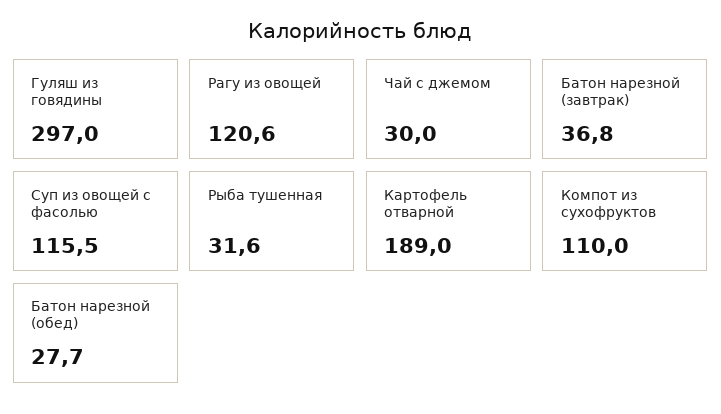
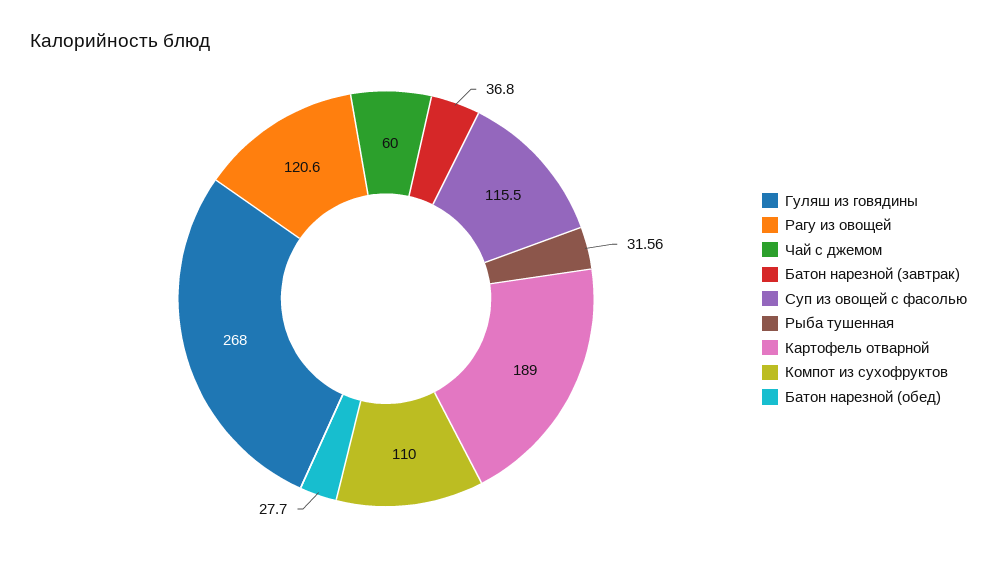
  {
-   "Гуляш из говядины": 297,
+   "Гуляш из говядины": 268,
    "Рагу из овощей": 120.6,
-   "Чай с джемом": 30,
+   "Чай с джемом": 60,
    "Батон нарезной (завтрак)": 36.8,
    "Суп из овощей с фасолью": 115.5,
    "Рыба тушенная": 31.56,
    "Картофель отварной": 189,
    "Компот из сухофруктов": 110,
    "Батон нарезной (обед)": 27.7
  }

